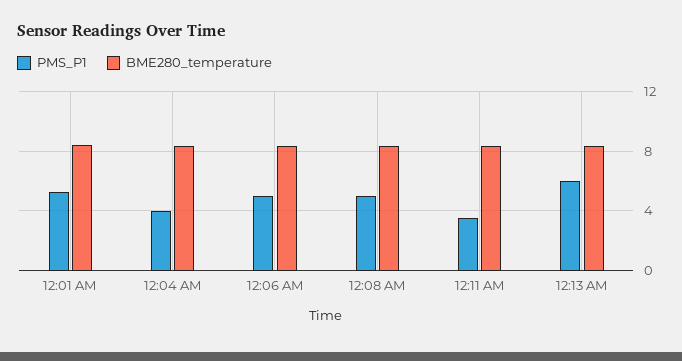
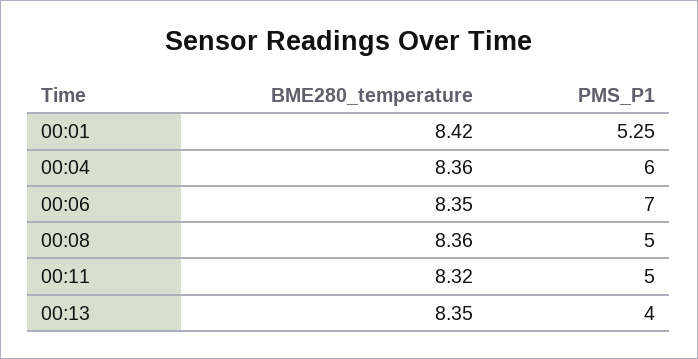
  {
    "PMS_P1": {
      "12:01 AM": 5.25,
-     "12:04 AM": 4,
+     "12:04 AM": 6,
-     "12:06 AM": 5,
+     "12:06 AM": 7,
      "12:08 AM": 5,
-     "12:11 AM": 3.5,
+     "12:11 AM": 5,
-     "12:13 AM": 6
+     "12:13 AM": 4
    },
    "BME280_temperature": {
      "12:01 AM": 8.42,
      "12:04 AM": 8.36,
      "12:06 AM": 8.35,
      "12:08 AM": 8.36,
      "12:11 AM": 8.32,
      "12:13 AM": 8.35
    }
  }

